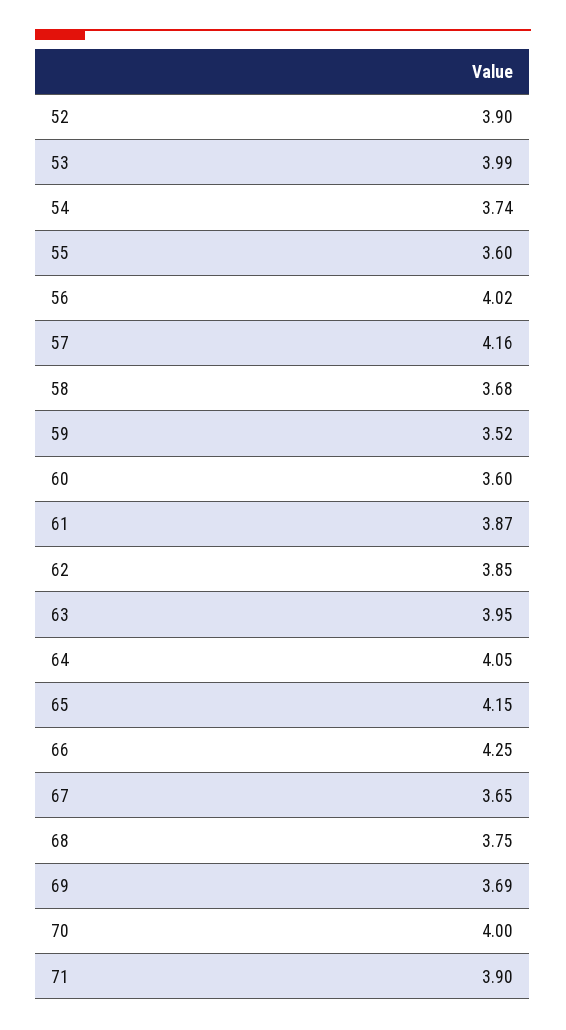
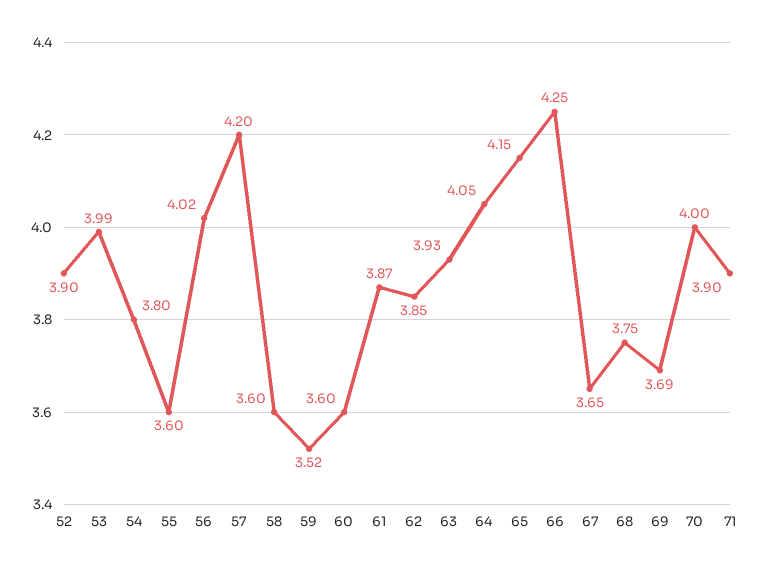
  {
    "52": 3.9,
    "53": 3.99,
-   "54": 3.74,
+   "54": 3.8,
    "55": 3.6,
    "56": 4.02,
-   "57": 4.16,
+   "57": 4.2,
-   "58": 3.68,
+   "58": 3.6,
    "59": 3.52,
    "60": 3.6,
    "61": 3.87,
    "62": 3.85,
-   "63": 3.95,
+   "63": 3.93,
    "64": 4.05,
    "65": 4.15,
    "66": 4.25,
    "67": 3.65,
    "68": 3.75,
    "69": 3.69,
    "70": 4,
    "71": 3.9
  }

